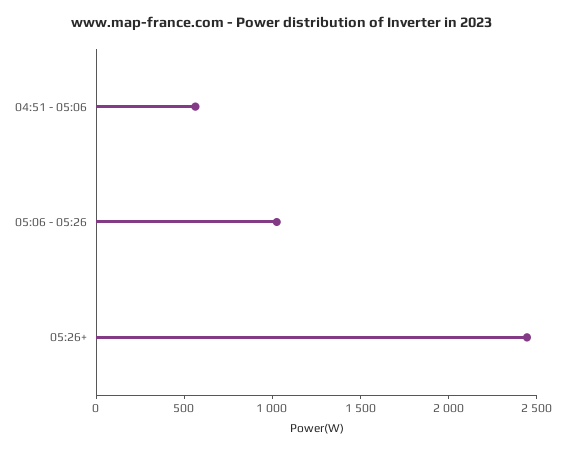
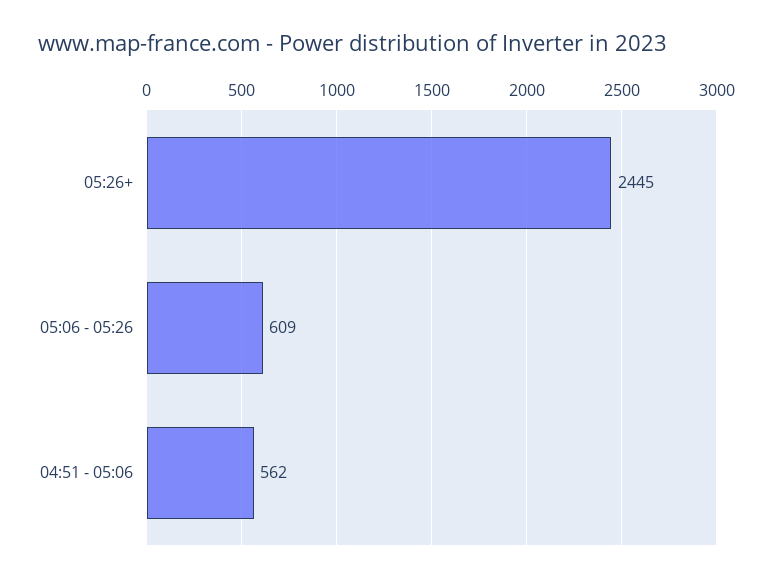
  {
    "04:51 - 05:06": 562,
-   "05:06 - 05:26": 1000,
+   "05:06 - 05:26": 609,
    "05:26+": 2445
  }

